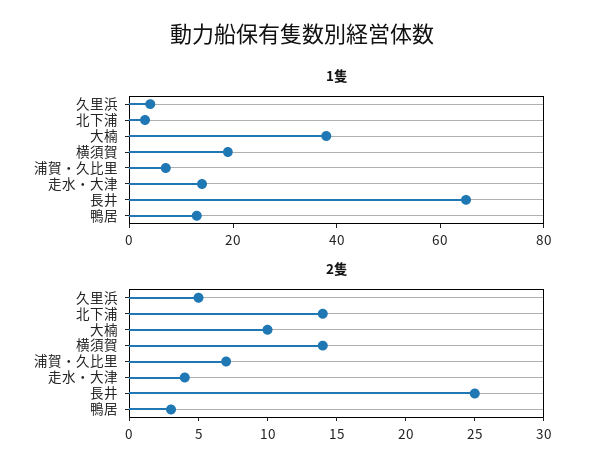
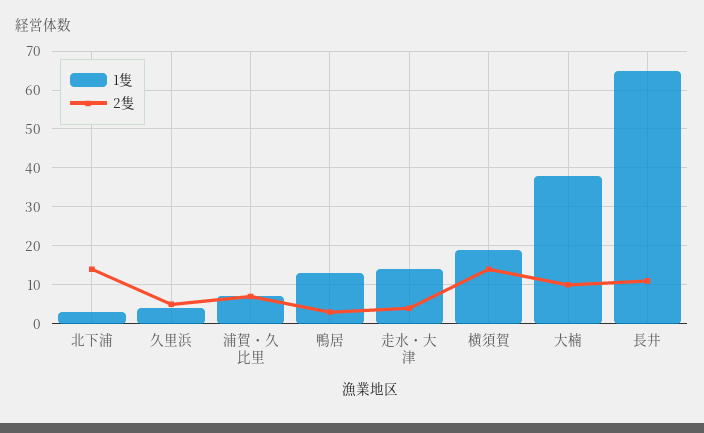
  {
    "1隻": {
      "久里浜": 5,
      "北下浦": 5,
      "大楠": 40,
      "横須賀": 20,
      "浦賀・久比里": 5,
      "走水・大津": 15,
      "長井": 65,
      "鴨居": 15
    },
    "2隻": {
      "久里浜": 5,
      "北下浦": 14,
      "大楠": 10,
      "横須賀": 14,
      "浦賀・久比里": 7,
      "走水・大津": 4,
-     "長井": 25,
+     "長井": 10,
      "鴨居": 3
    }
  }

